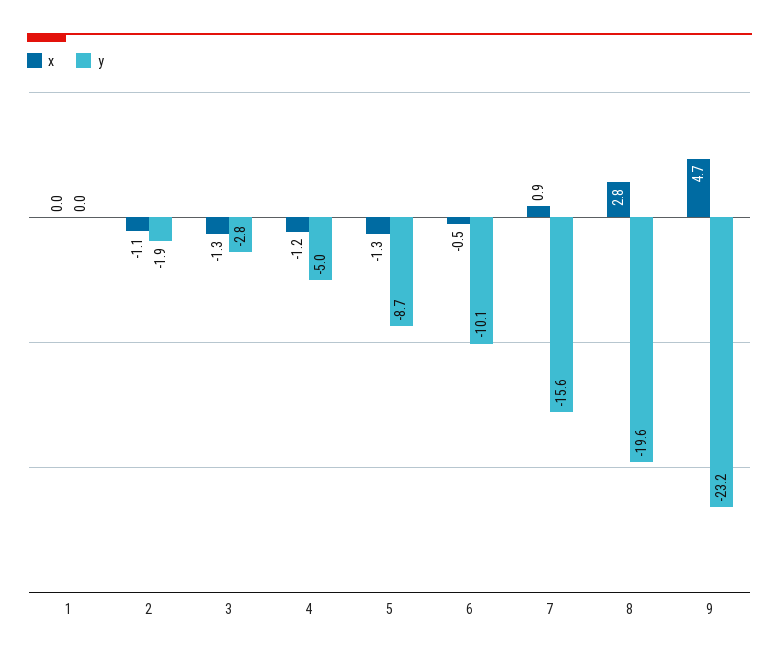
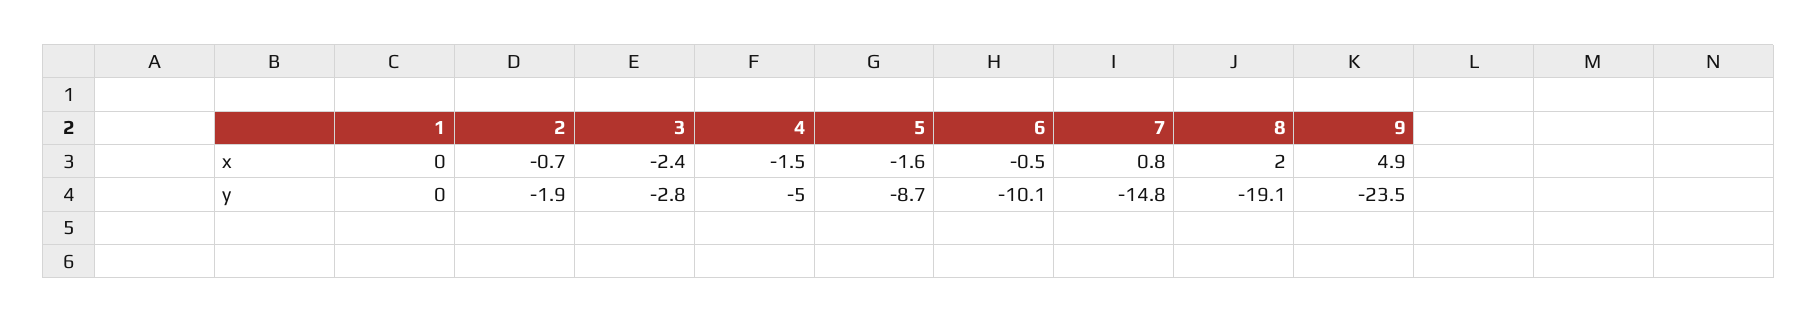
  {
    "x": {
      "1": 0,
-     "2": -1.1,
+     "2": -0.7,
-     "3": -1.3,
+     "3": -2.4,
-     "4": -1.2,
+     "4": -1.5,
-     "5": -1.3,
+     "5": -1.6,
      "6": -0.5,
-     "7": 0.9,
+     "7": 0.8,
-     "8": 2.8,
+     "8": 2,
-     "9": 4.7
+     "9": 4.9
    },
    "y": {
      "1": 0,
      "2": -1.9,
      "3": -2.8,
      "4": -5,
      "5": -8.7,
      "6": -10.1,
-     "7": -15.6,
+     "7": -14.8,
-     "8": -19.6,
+     "8": -19.1,
-     "9": -23.2
+     "9": -23.5
    }
  }

